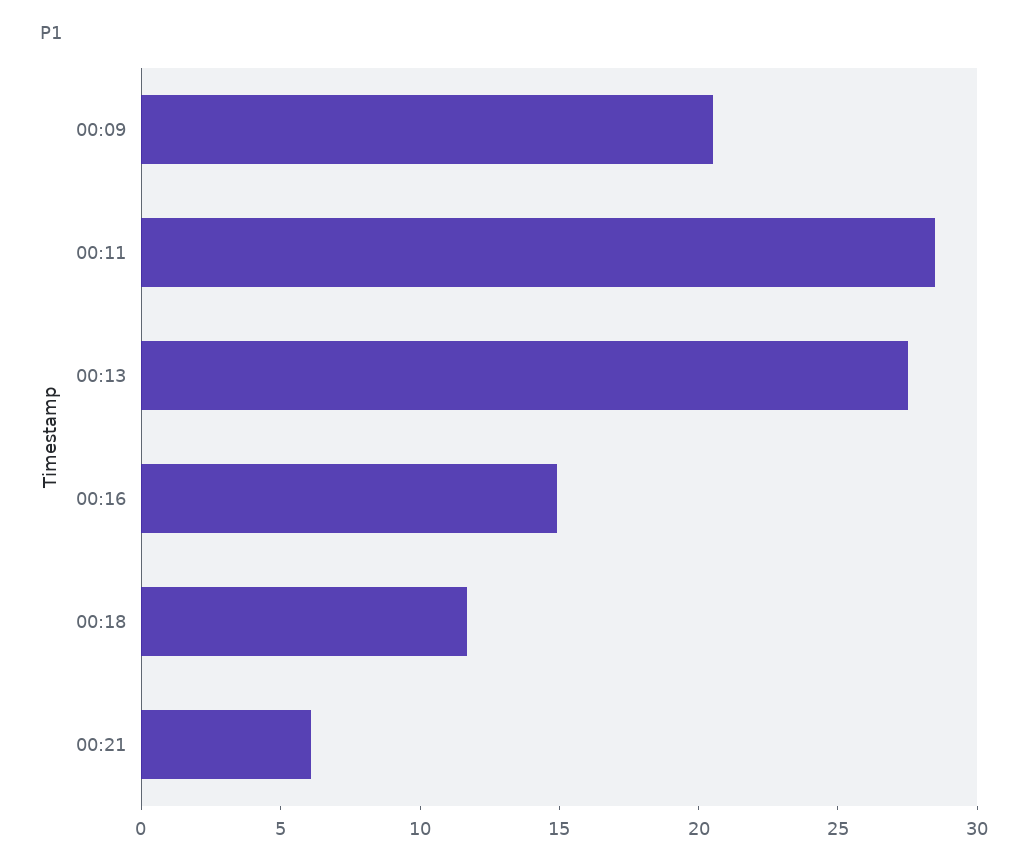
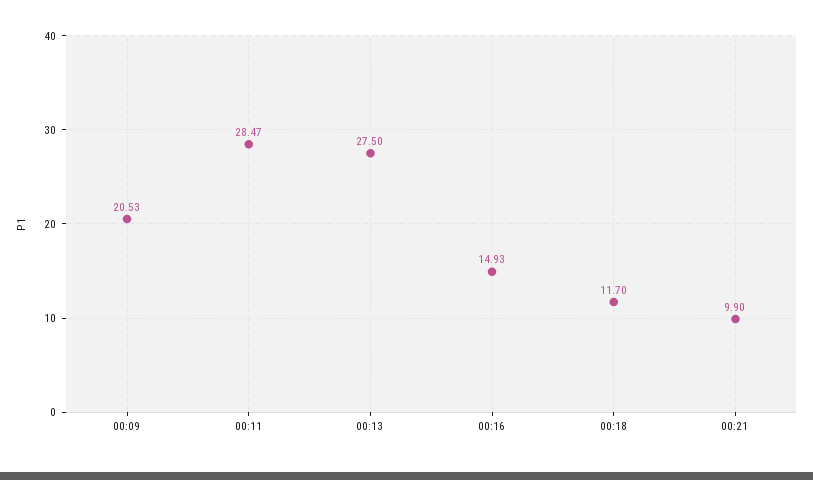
  {
    "00:09": 20.53,
    "00:11": 28.47,
    "00:13": 27.5,
    "00:16": 14.93,
    "00:18": 11.7,
-   "00:21": 6
+   "00:21": 9.9
  }

